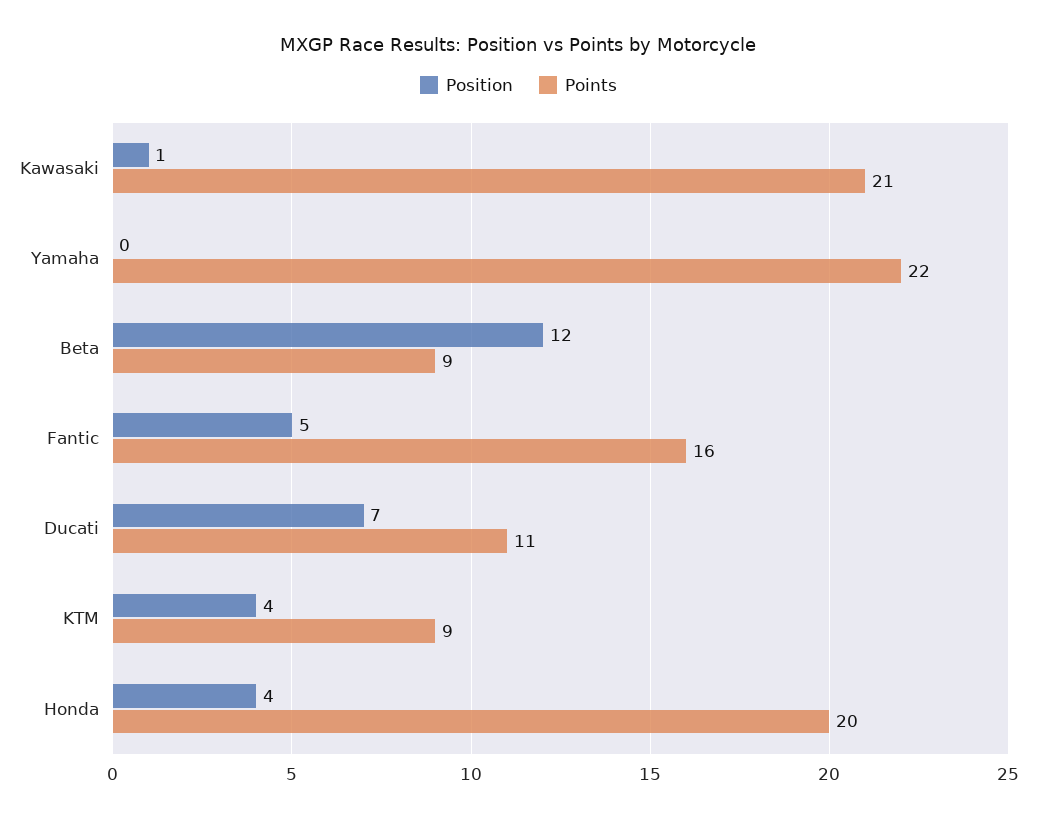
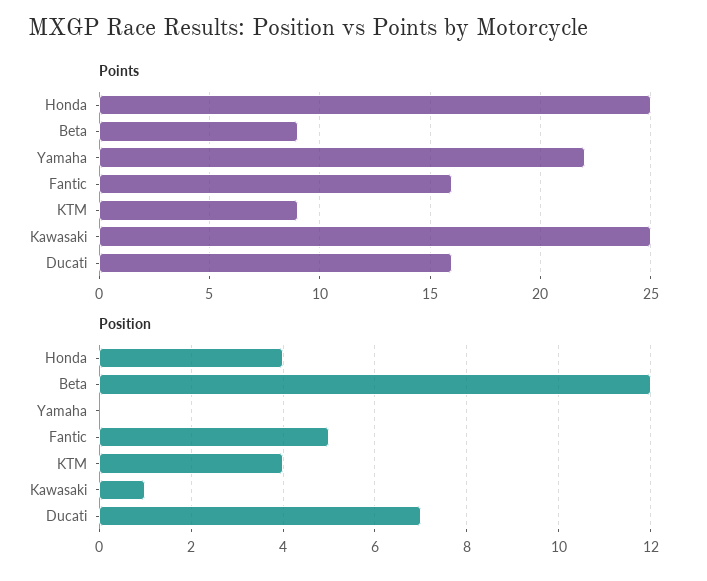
  {
    "Position": {
      "Kawasaki": 1,
      "Yamaha": 0,
      "Beta": 12,
      "Fantic": 5,
      "Ducati": 7,
      "KTM": 4,
      "Honda": 4
    },
    "Points": {
-     "Kawasaki": 21,
+     "Kawasaki": 25,
      "Yamaha": 22,
      "Beta": 9,
      "Fantic": 16,
-     "Ducati": 11,
+     "Ducati": 16,
      "KTM": 9,
-     "Honda": 20
+     "Honda": 25
    }
  }

